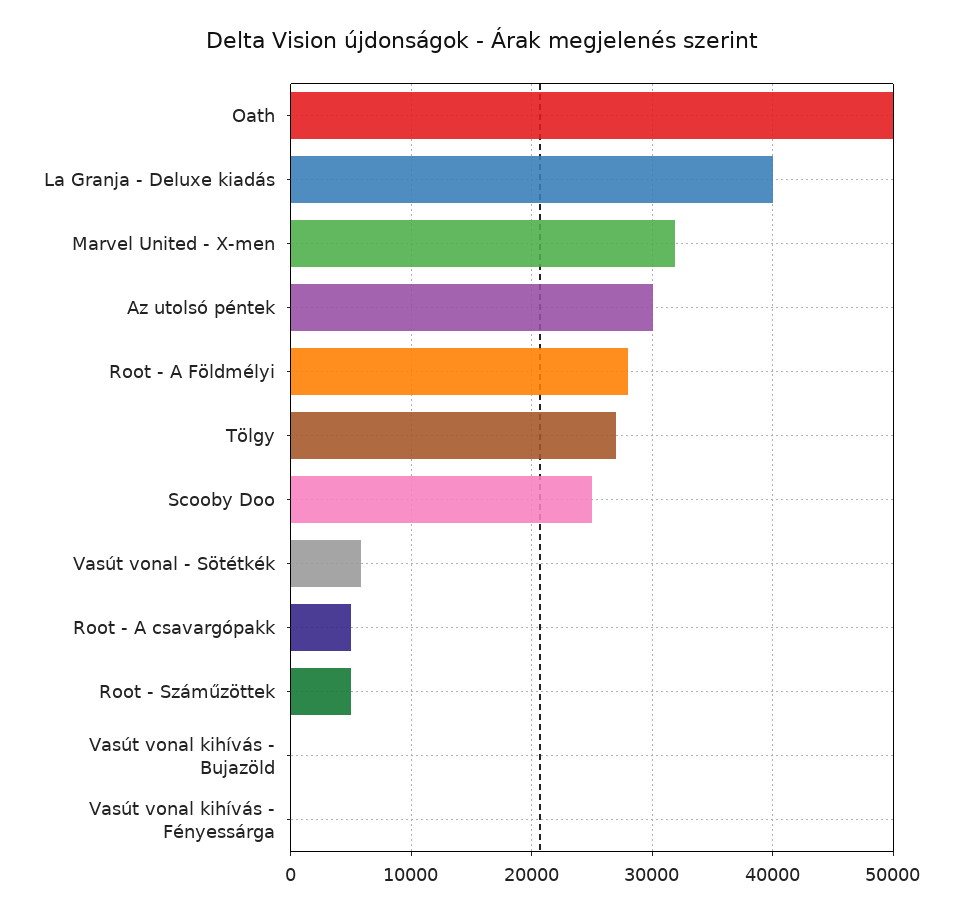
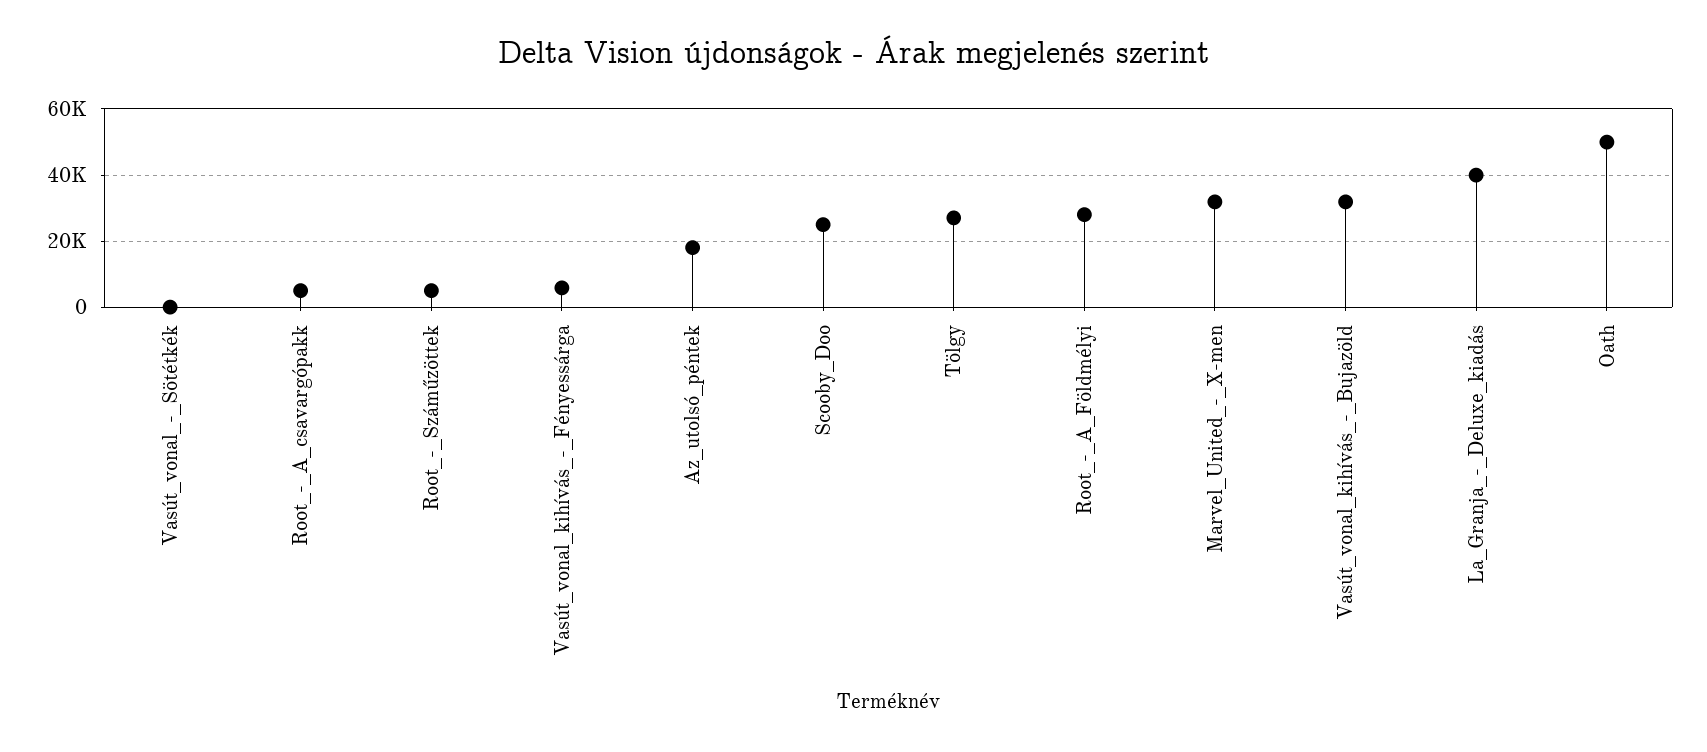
  {
    "Oath": 50000,
    "La Granja - Deluxe kiadás": 40000,
    "Marvel United - X-men": 32000,
-   "Az utolsó péntek": 30000,
+   "Az utolsó péntek": 18000,
    "Root - A Földmélyi": 28000,
    "Tölgy": 27000,
    "Scooby Doo": 25000,
-   "Vasút vonal - Sötétkék": 6000,
+   "Vasút vonal - Sötétkék": 0,
    "Root - A csavargópakk": 5000,
    "Root - Száműzöttek": 5000,
-   "Vasút vonal kihívás - Bujazöld": 0,
+   "Vasút vonal kihívás - Bujazöld": 32000,
-   "Vasút vonal kihívás - Fényessárga": 0
+   "Vasút vonal kihívás - Fényessárga": 6000
  }

